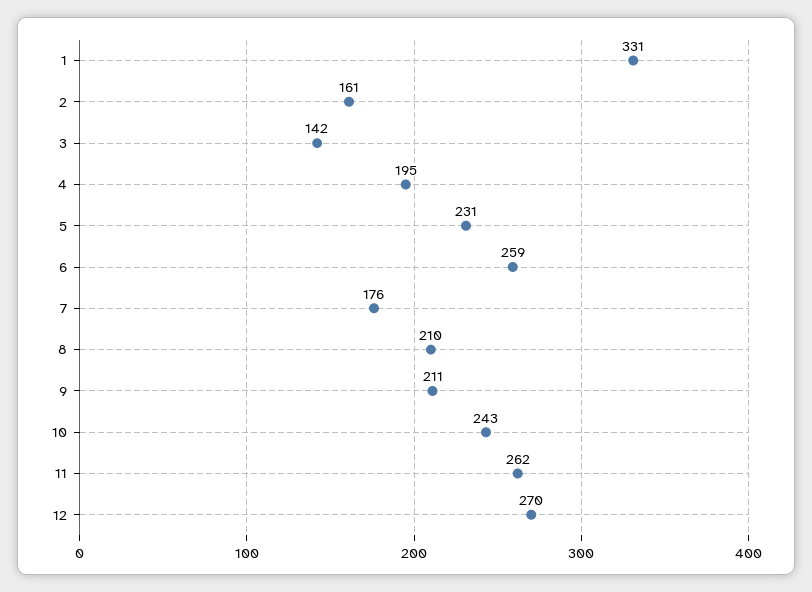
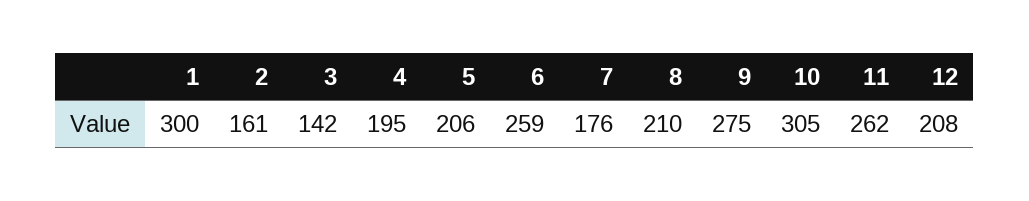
  {
-   "1": 331,
+   "1": 300,
    "2": 161,
    "3": 142,
    "4": 195,
-   "5": 231,
+   "5": 206,
    "6": 259,
    "7": 176,
    "8": 210,
-   "9": 211,
+   "9": 275,
-   "10": 243,
+   "10": 305,
    "11": 262,
-   "12": 270
+   "12": 208
  }

